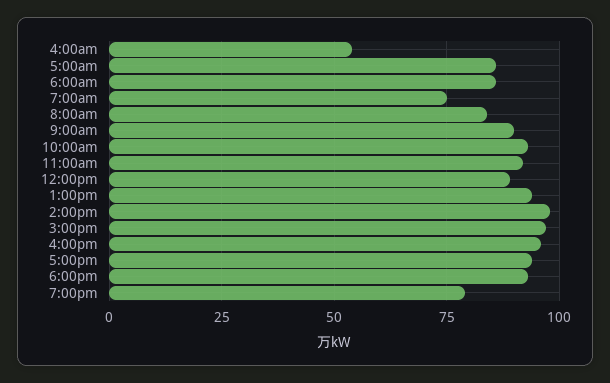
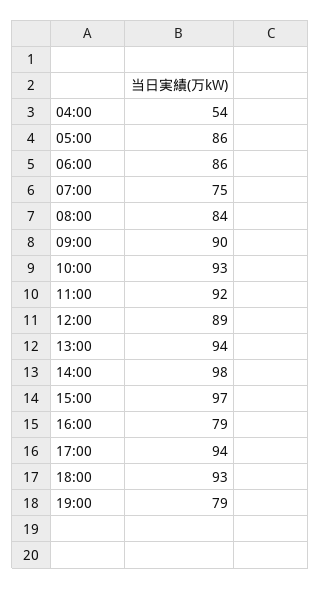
  {
    "4:00am": 54,
    "5:00am": 86,
    "6:00am": 86,
    "7:00am": 75,
    "8:00am": 84,
    "9:00am": 90,
    "10:00am": 93,
    "11:00am": 92,
    "12:00pm": 89,
    "1:00pm": 94,
    "2:00pm": 98,
    "3:00pm": 97,
-   "4:00pm": 95,
+   "4:00pm": 79,
    "5:00pm": 94,
    "6:00pm": 93,
    "7:00pm": 79
  }

